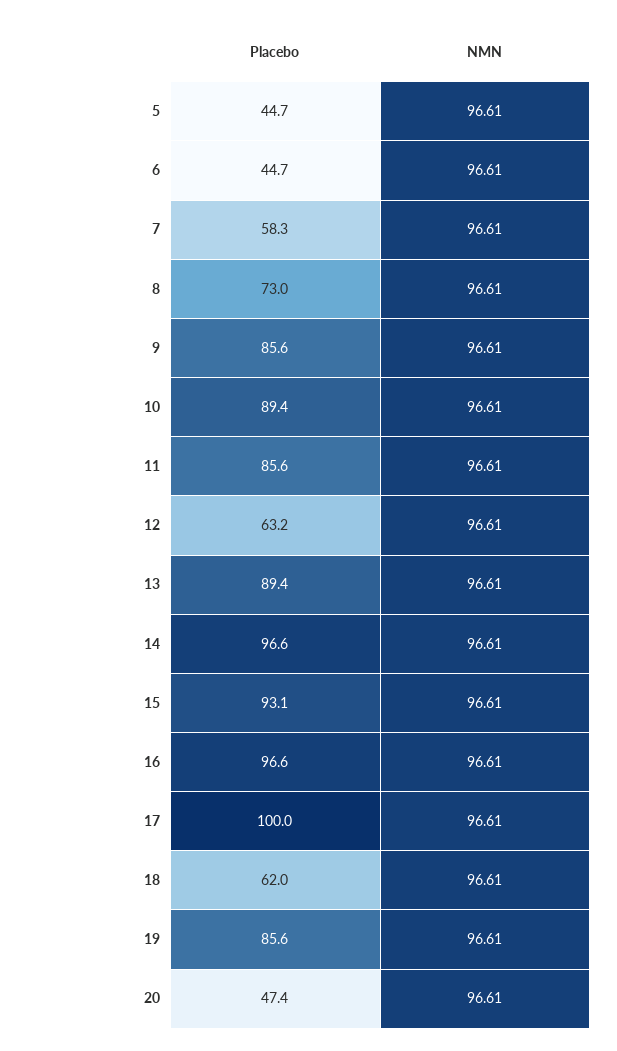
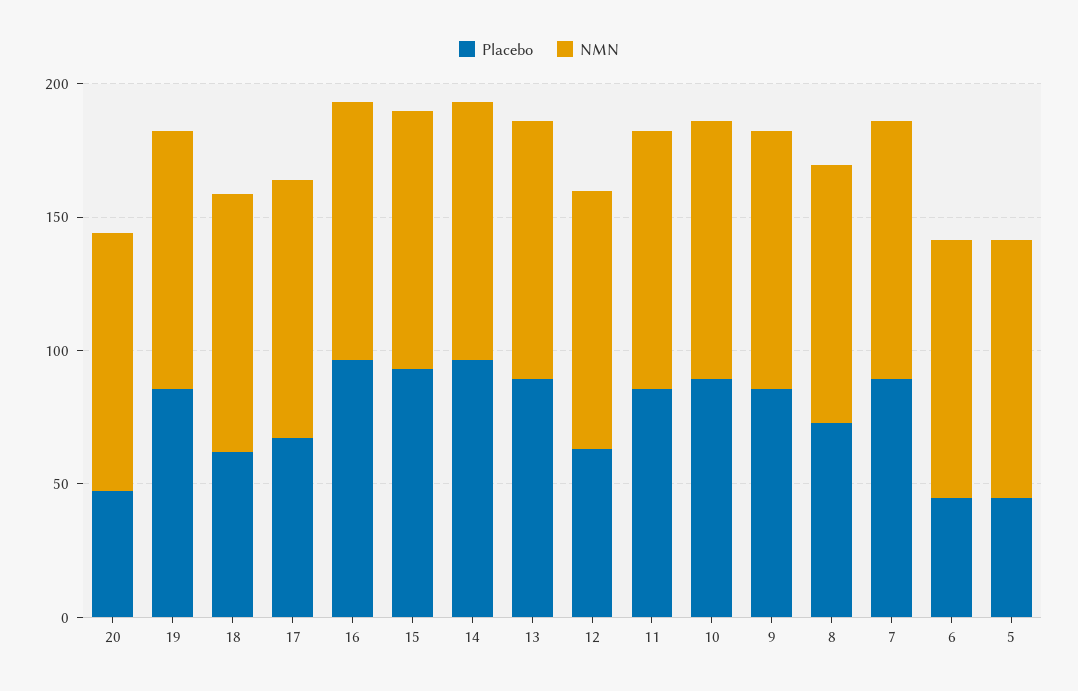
  {
    "Placebo": {
      "5": 44.7,
      "6": 44.7,
-     "7": 58.3,
+     "7": 90,
      "8": 73,
      "9": 85.6,
      "10": 89.4,
      "11": 85.6,
      "12": 63.2,
      "13": 89.4,
      "14": 96.6,
      "15": 93.1,
      "16": 96.6,
-     "17": 100,
+     "17": 70,
      "18": 62,
      "19": 85.6,
      "20": 47.4
    },
    "NMN": {
      "5": 96.61,
      "6": 96.61,
      "7": 96.61,
      "8": 96.61,
      "9": 96.61,
      "10": 96.61,
      "11": 96.61,
      "12": 96.61,
      "13": 96.61,
      "14": 96.61,
      "15": 96.61,
      "16": 96.61,
      "17": 96.61,
      "18": 96.61,
      "19": 96.61,
      "20": 96.61
    }
  }

